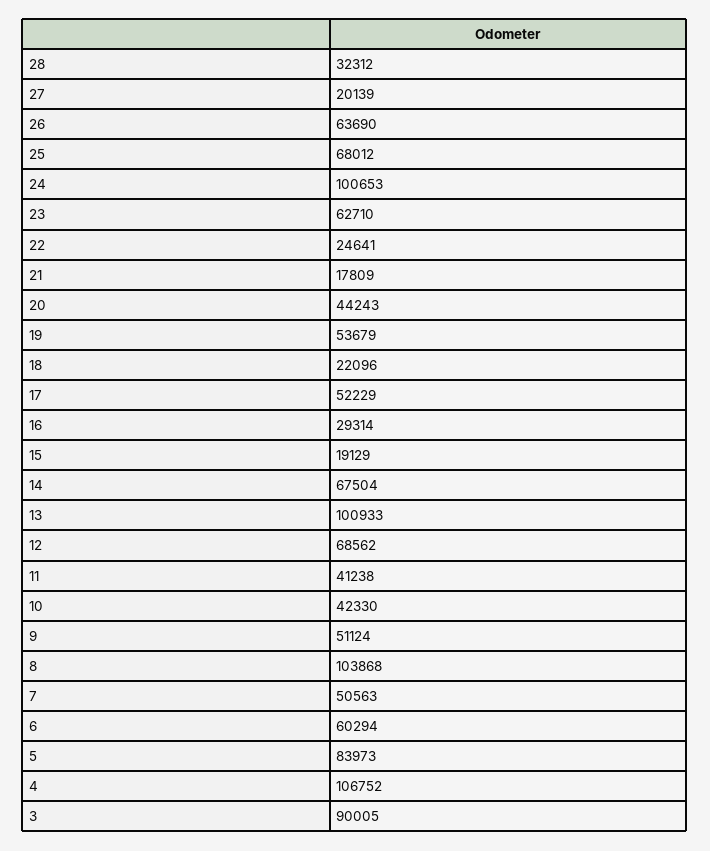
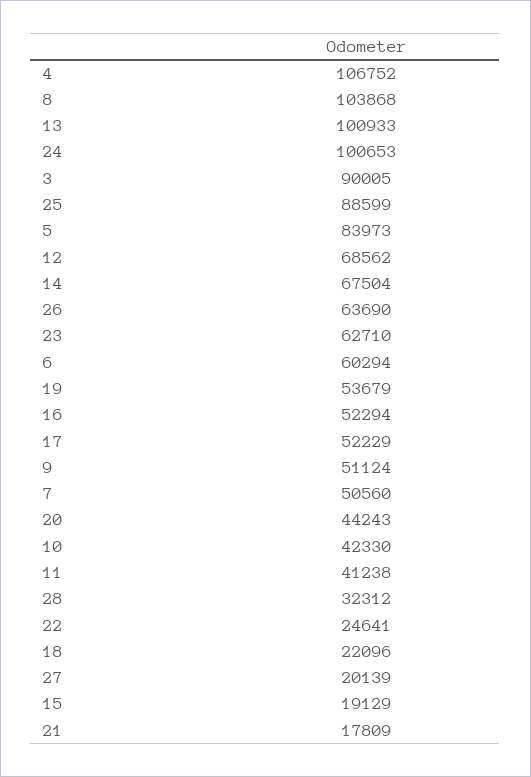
  {
    "28": 32312,
    "27": 20139,
    "26": 63690,
-   "25": 68012,
+   "25": 88599,
    "24": 100653,
    "23": 62710,
    "22": 24641,
    "21": 17809,
    "20": 44243,
    "19": 53679,
    "18": 22096,
    "17": 52229,
-   "16": 29314,
+   "16": 52294,
    "15": 19129,
    "14": 67504,
    "13": 100933,
    "12": 68562,
    "11": 41238,
    "10": 42330,
    "9": 51124,
    "8": 103868,
-   "7": 50563,
+   "7": 50560,
    "6": 60294,
    "5": 83973,
    "4": 106752,
    "3": 90005
  }

